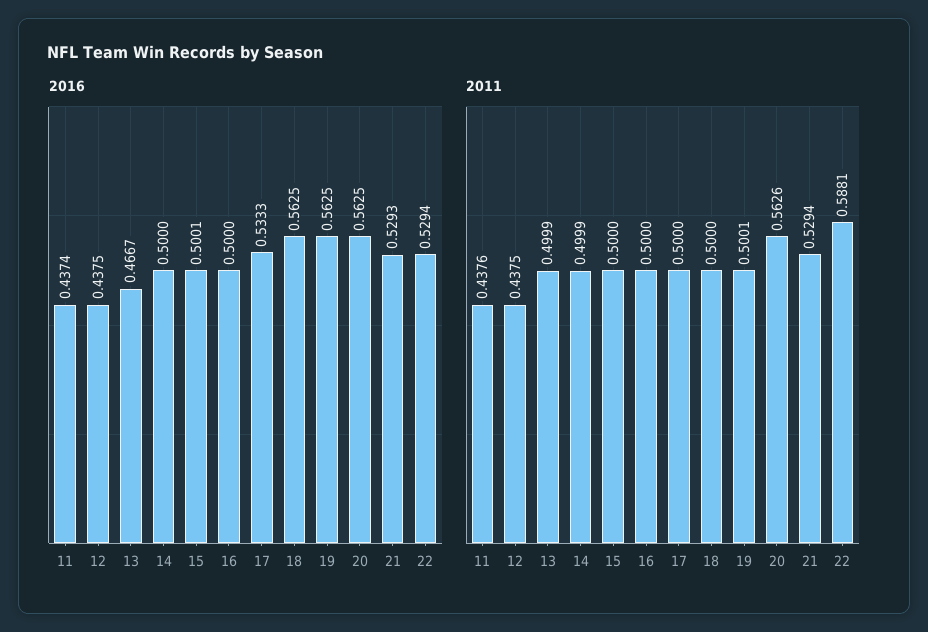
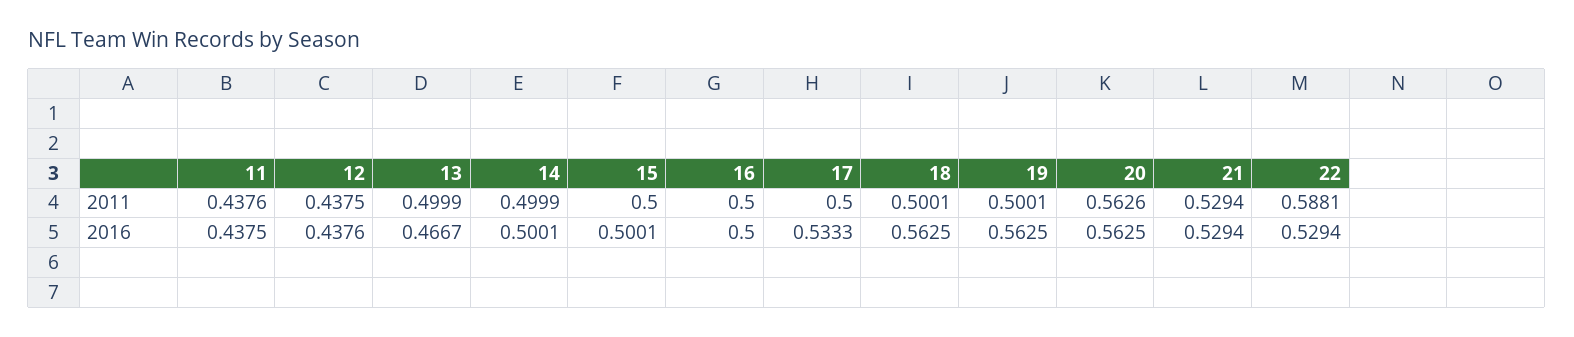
  {
    "2016": {
-     "11": 0.4374,
+     "11": 0.4375,
-     "12": 0.4375,
+     "12": 0.4376,
      "13": 0.4667,
-     "14": 0.5,
+     "14": 0.5001,
      "15": 0.5001,
      "16": 0.5,
      "17": 0.5333,
      "18": 0.5625,
      "19": 0.5625,
      "20": 0.5625,
-     "21": 0.5293,
+     "21": 0.5294,
      "22": 0.5294
    },
    "2011": {
      "11": 0.4376,
      "12": 0.4375,
      "13": 0.4999,
      "14": 0.4999,
      "15": 0.5,
      "16": 0.5,
      "17": 0.5,
-     "18": 0.5,
+     "18": 0.5001,
      "19": 0.5001,
      "20": 0.5626,
      "21": 0.5294,
      "22": 0.5881
    }
  }

